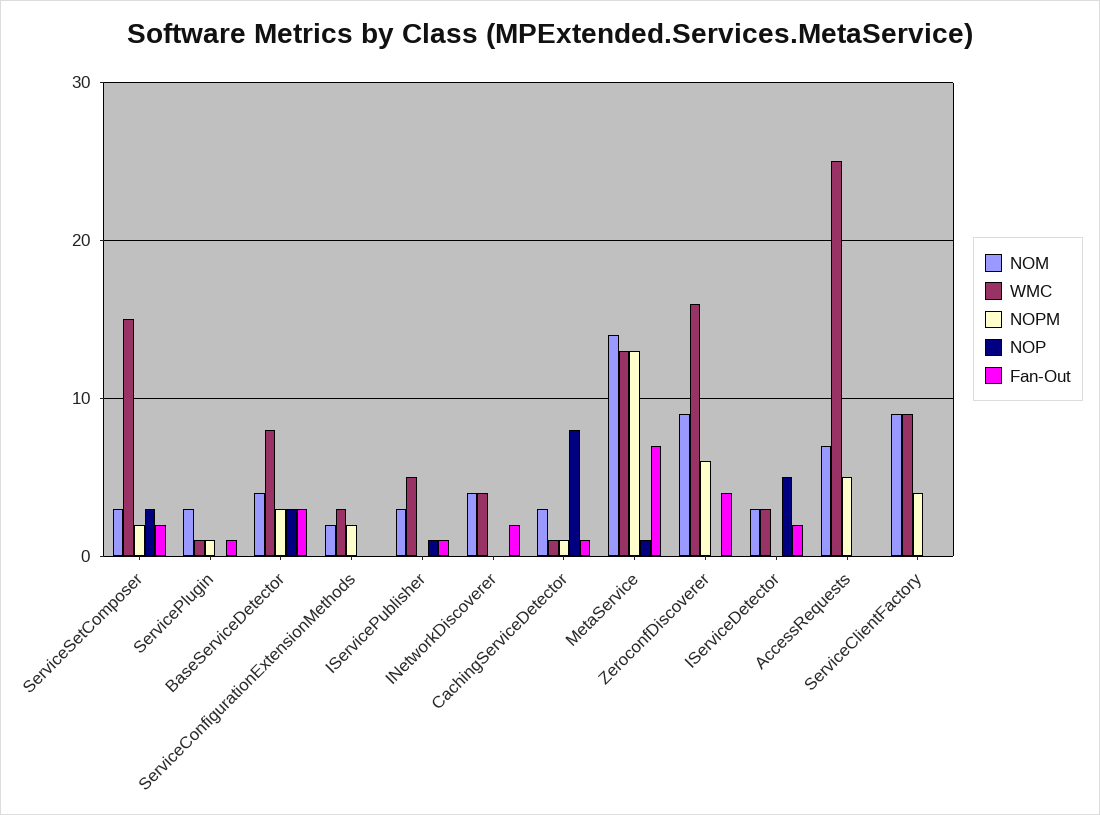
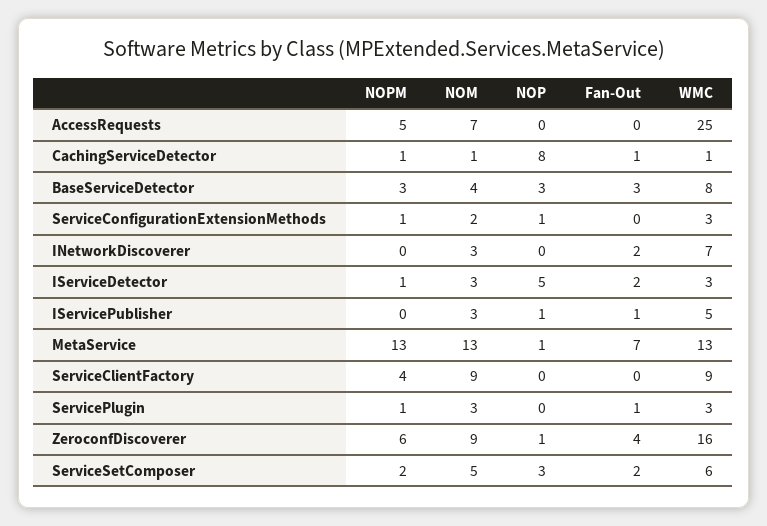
  {
    "NOM": {
-     "ServiceSetComposer": 3,
+     "ServiceSetComposer": 5,
      "ServicePlugin": 3,
      "BaseServiceDetector": 4,
      "ServiceConfigurationExtensionMethods": 2,
      "IServicePublisher": 3,
-     "INetworkDiscoverer": 4,
+     "INetworkDiscoverer": 3,
-     "CachingServiceDetector": 3,
+     "CachingServiceDetector": 1,
-     "MetaService": 14,
+     "MetaService": 13,
      "ZeroconfDiscoverer": 9,
      "IServiceDetector": 3,
      "AccessRequests": 7,
      "ServiceClientFactory": 9
    },
    "WMC": {
-     "ServiceSetComposer": 15,
+     "ServiceSetComposer": 6,
-     "ServicePlugin": 1,
+     "ServicePlugin": 3,
      "BaseServiceDetector": 8,
      "ServiceConfigurationExtensionMethods": 3,
      "IServicePublisher": 5,
-     "INetworkDiscoverer": 4,
+     "INetworkDiscoverer": 7,
      "CachingServiceDetector": 1,
      "MetaService": 13,
      "ZeroconfDiscoverer": 16,
      "IServiceDetector": 3,
      "AccessRequests": 25,
      "ServiceClientFactory": 9
    },
    "NOPM": {
      "ServiceSetComposer": 2,
      "ServicePlugin": 1,
      "BaseServiceDetector": 3,
-     "ServiceConfigurationExtensionMethods": 2,
+     "ServiceConfigurationExtensionMethods": 1,
      "IServicePublisher": 0,
      "INetworkDiscoverer": 0,
      "CachingServiceDetector": 1,
      "MetaService": 13,
      "ZeroconfDiscoverer": 6,
-     "IServiceDetector": 0,
+     "IServiceDetector": 1,
      "AccessRequests": 5,
      "ServiceClientFactory": 4
    },
    "NOP": {
      "ServiceSetComposer": 3,
      "ServicePlugin": 0,
      "BaseServiceDetector": 3,
-     "ServiceConfigurationExtensionMethods": 0,
+     "ServiceConfigurationExtensionMethods": 1,
      "IServicePublisher": 1,
      "INetworkDiscoverer": 0,
      "CachingServiceDetector": 8,
      "MetaService": 1,
-     "ZeroconfDiscoverer": 0,
+     "ZeroconfDiscoverer": 1,
      "IServiceDetector": 5,
      "AccessRequests": 0,
      "ServiceClientFactory": 0
    },
    "Fan-Out": {
      "ServiceSetComposer": 2,
      "ServicePlugin": 1,
      "BaseServiceDetector": 3,
      "ServiceConfigurationExtensionMethods": 0,
      "IServicePublisher": 1,
      "INetworkDiscoverer": 2,
      "CachingServiceDetector": 1,
      "MetaService": 7,
      "ZeroconfDiscoverer": 4,
      "IServiceDetector": 2,
      "AccessRequests": 0,
      "ServiceClientFactory": 0
    }
  }

